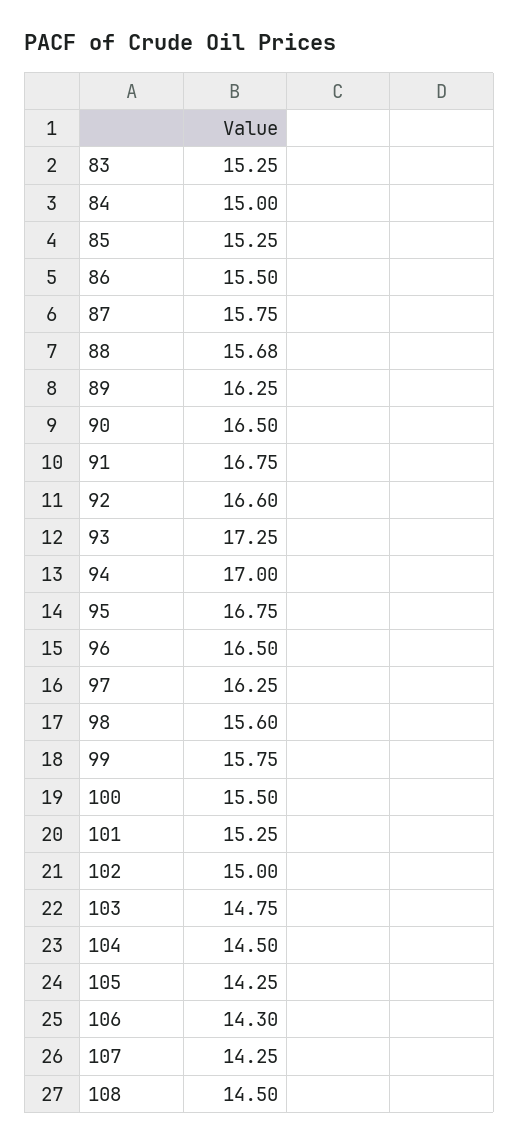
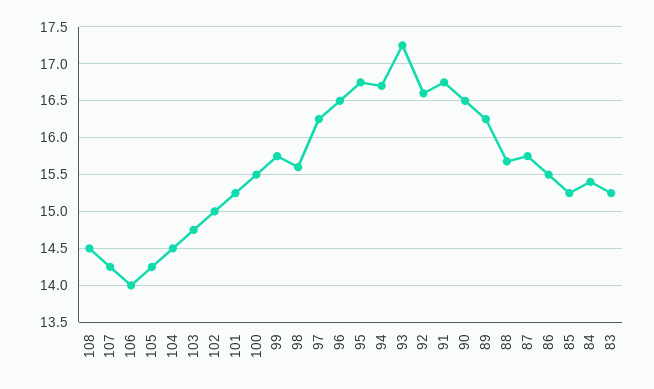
  {
    "83": 15.25,
-   "84": 15,
+   "84": 15.4,
    "85": 15.25,
    "86": 15.5,
    "87": 15.75,
    "88": 15.68,
    "89": 16.25,
    "90": 16.5,
    "91": 16.75,
    "92": 16.6,
    "93": 17.25,
-   "94": 17,
+   "94": 16.7,
    "95": 16.75,
    "96": 16.5,
    "97": 16.25,
    "98": 15.6,
    "99": 15.75,
    "100": 15.5,
    "101": 15.25,
    "102": 15,
    "103": 14.75,
    "104": 14.5,
    "105": 14.25,
-   "106": 14.3,
+   "106": 14,
    "107": 14.25,
    "108": 14.5
  }

